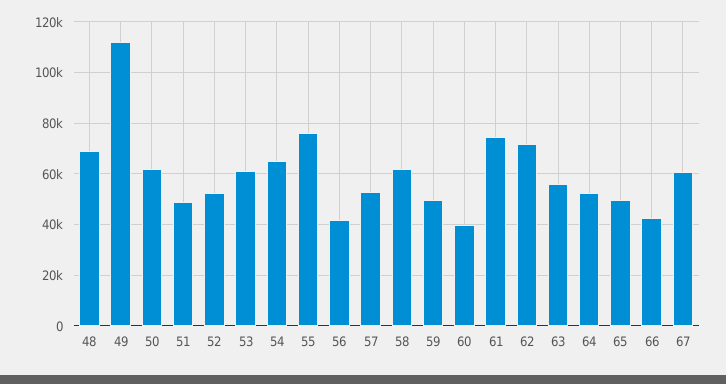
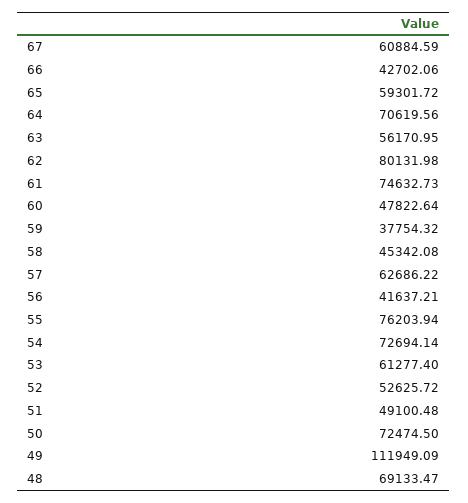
  {
    "48": 69133.47,
    "49": 111949.09,
-   "50": 62500,
+   "50": 72474.5,
    "51": 49100.48,
    "52": 52625.72,
    "53": 61277.4,
-   "54": 65000,
+   "54": 72694.14,
    "55": 76203.94,
    "56": 41637.21,
-   "57": 52500,
+   "57": 62686.22,
-   "58": 62500,
+   "58": 45342.08,
-   "59": 50000,
+   "59": 37754.32,
-   "60": 40000,
+   "60": 47822.64,
    "61": 74632.73,
-   "62": 72500,
+   "62": 80131.98,
    "63": 56170.95,
-   "64": 52500,
+   "64": 70619.56,
-   "65": 50000,
+   "65": 59301.72,
    "66": 42702.06,
    "67": 60884.59
  }

